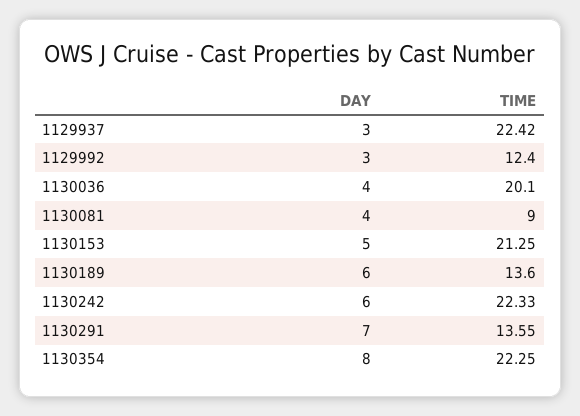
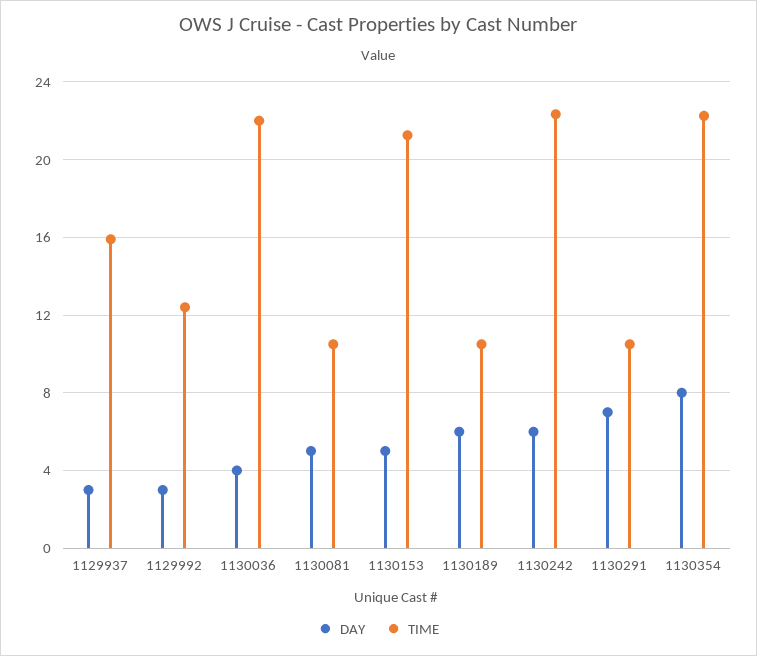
  {
    "DAY": {
      "1129937": 3,
      "1129992": 3,
      "1130036": 4,
-     "1130081": 4,
+     "1130081": 5,
      "1130153": 5,
      "1130189": 6,
      "1130242": 6,
      "1130291": 7,
      "1130354": 8
    },
    "TIME": {
-     "1129937": 22.42,
+     "1129937": 16,
      "1129992": 12.4,
-     "1130036": 20.1,
+     "1130036": 22,
-     "1130081": 9,
+     "1130081": 10.5,
      "1130153": 21.25,
-     "1130189": 13.6,
+     "1130189": 10.5,
      "1130242": 22.33,
-     "1130291": 13.55,
+     "1130291": 10.5,
      "1130354": 22.25
    }
  }

